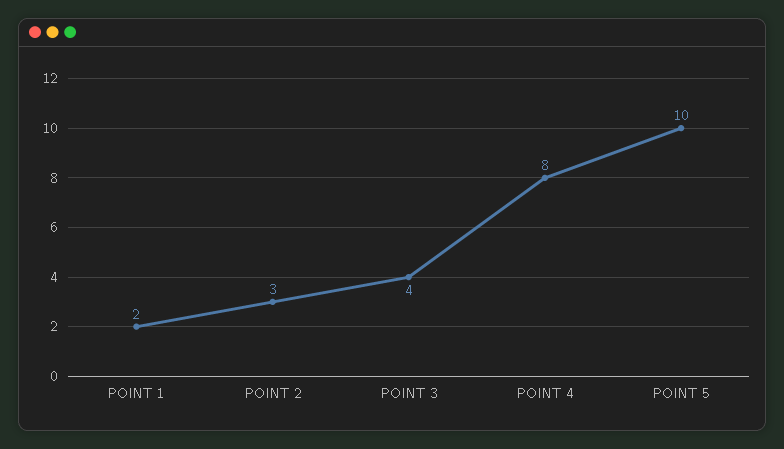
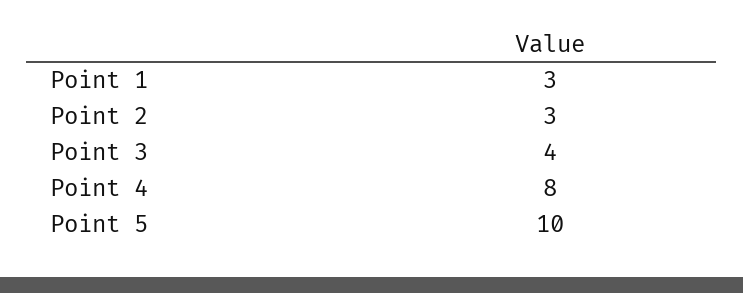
  {
-   "POINT 1": 2,
+   "POINT 1": 3,
    "POINT 2": 3,
    "POINT 3": 4,
    "POINT 4": 8,
    "POINT 5": 10
  }

